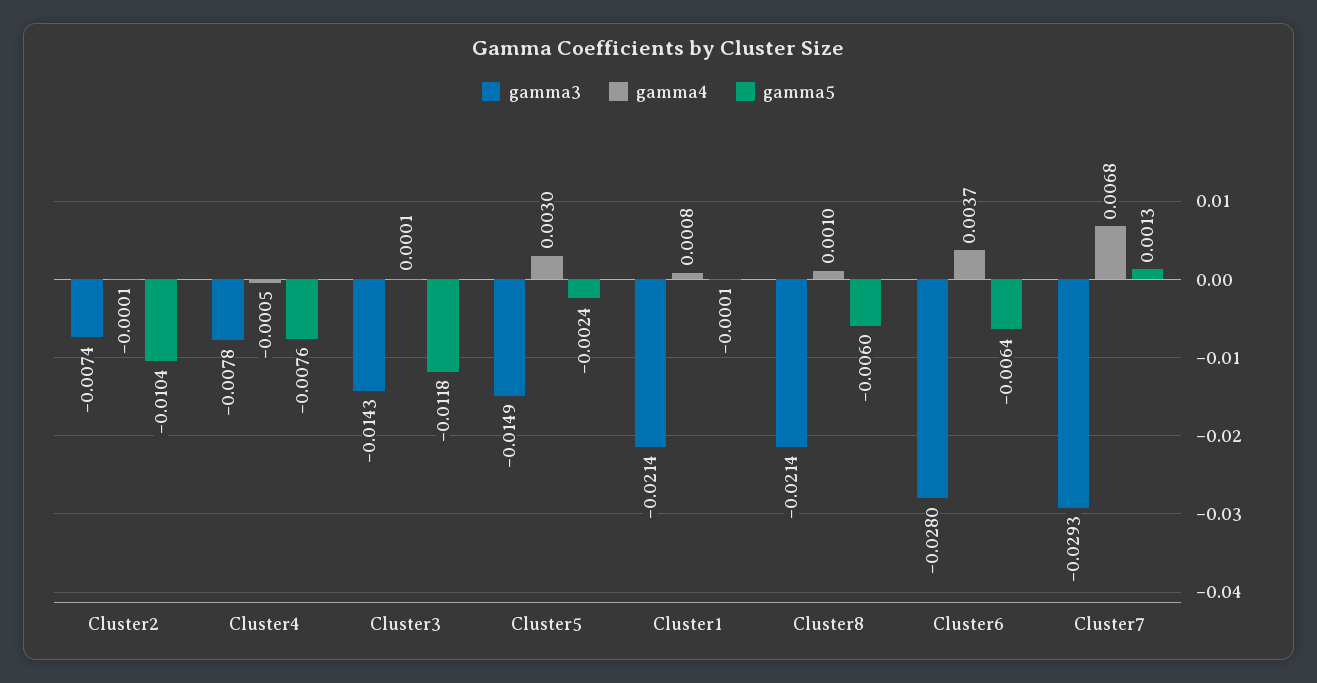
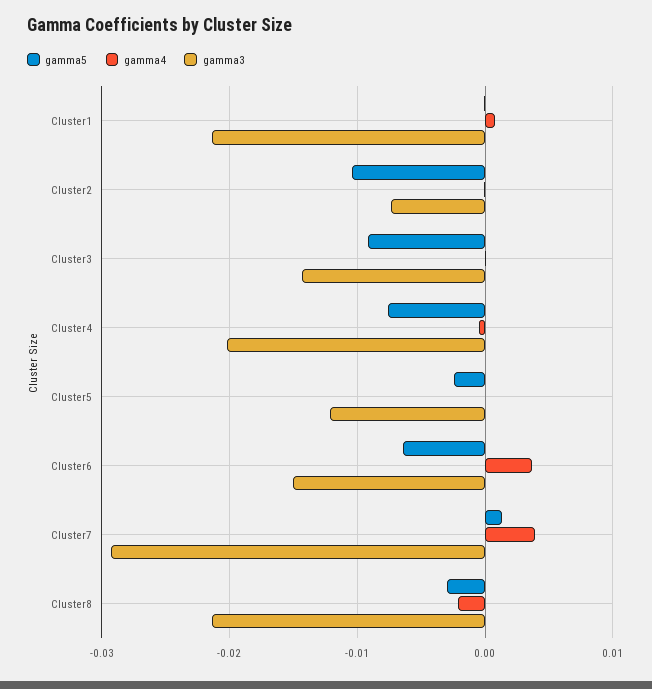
  {
    "gamma3": {
      "Cluster2": -0.0074,
-     "Cluster4": -0.0078,
+     "Cluster4": -0.02,
      "Cluster3": -0.0143,
-     "Cluster5": -0.0149,
+     "Cluster5": -0.012,
      "Cluster1": -0.0214,
      "Cluster8": -0.0214,
-     "Cluster6": -0.028,
+     "Cluster6": -0.015,
      "Cluster7": -0.0293
    },
    "gamma4": {
      "Cluster2": -0.0001,
      "Cluster4": -0.0005,
      "Cluster3": 0.0001,
-     "Cluster5": 0.003,
+     "Cluster5": 0,
      "Cluster1": 0.0008,
-     "Cluster8": 0.001,
+     "Cluster8": -0.002,
      "Cluster6": 0.0037,
-     "Cluster7": 0.0068
+     "Cluster7": 0.004
    },
    "gamma5": {
      "Cluster2": -0.0104,
      "Cluster4": -0.0076,
-     "Cluster3": -0.0118,
+     "Cluster3": -0.009,
      "Cluster5": -0.0024,
      "Cluster1": -0.0001,
-     "Cluster8": -0.006,
+     "Cluster8": -0.003,
      "Cluster6": -0.0064,
      "Cluster7": 0.0013
    }
  }

